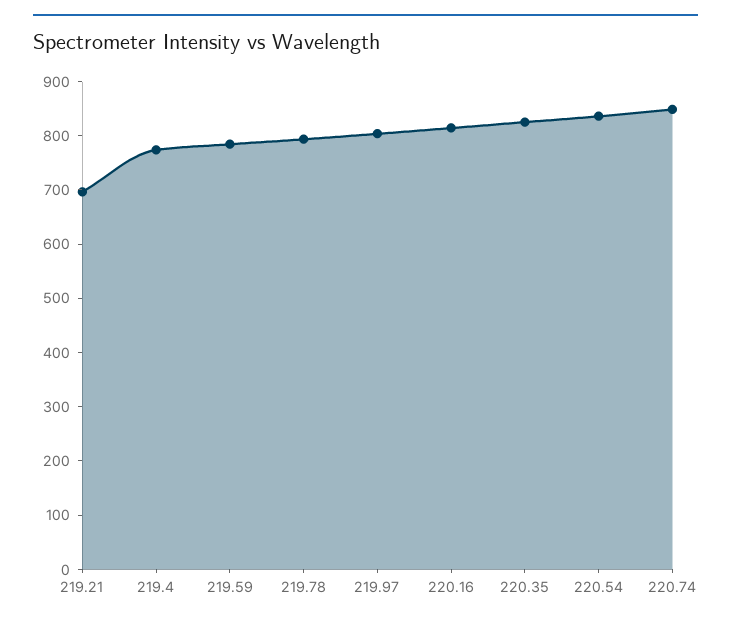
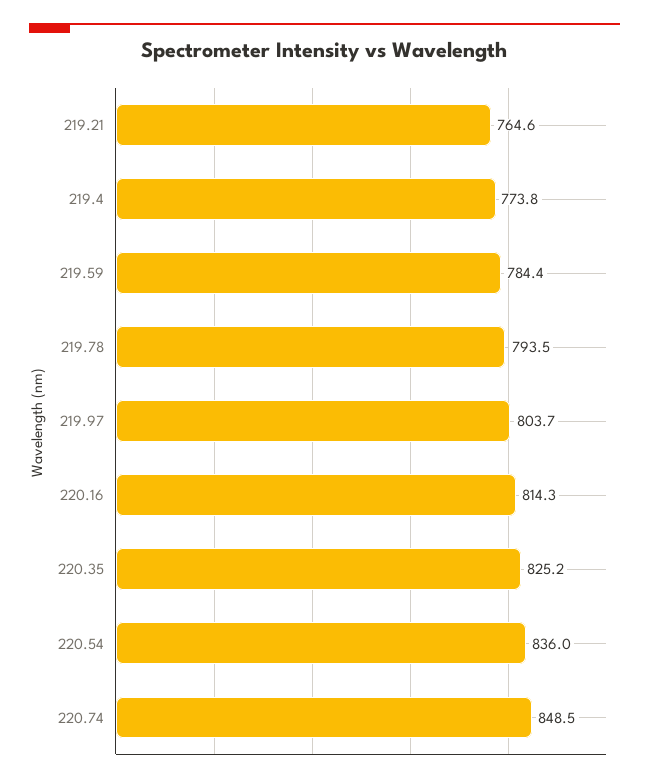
  {
-   "219.21": 700,
+   "219.21": 764.6,
    "219.4": 773.8,
    "219.59": 784.4,
    "219.78": 793.5,
    "219.97": 803.7,
    "220.16": 814.3,
    "220.35": 825.2,
    "220.54": 836,
    "220.74": 848.5
  }

